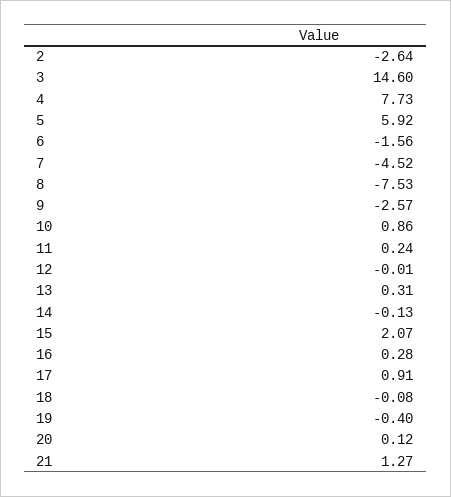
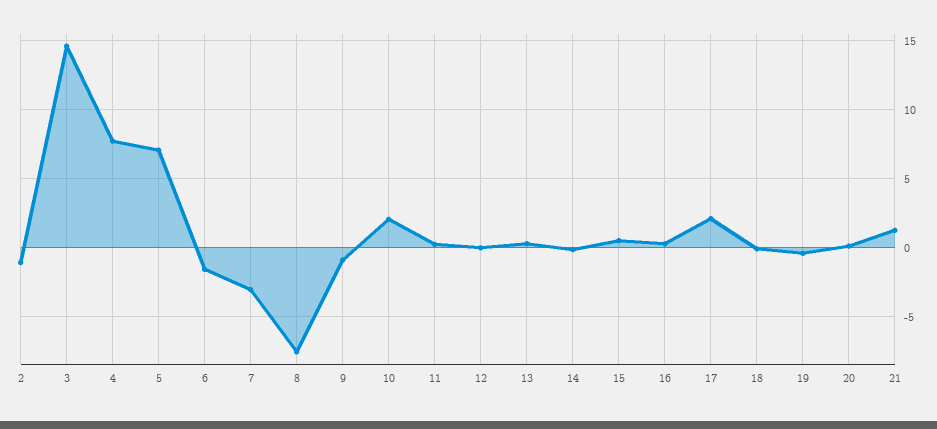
  {
-   "2": -2.64,
+   "2": -1,
    "3": 14.6,
    "4": 7.73,
-   "5": 5.92,
+   "5": 7,
    "6": -1.56,
-   "7": -4.52,
+   "7": -3,
    "8": -7.53,
-   "9": -2.57,
+   "9": -1,
-   "10": 0.86,
+   "10": 2,
    "11": 0.24,
    "12": -0.01,
    "13": 0.31,
    "14": -0.13,
-   "15": 2.07,
+   "15": 0.5,
    "16": 0.28,
-   "17": 0.91,
+   "17": 2,
    "18": -0.08,
    "19": -0.4,
    "20": 0.12,
    "21": 1.27
  }

